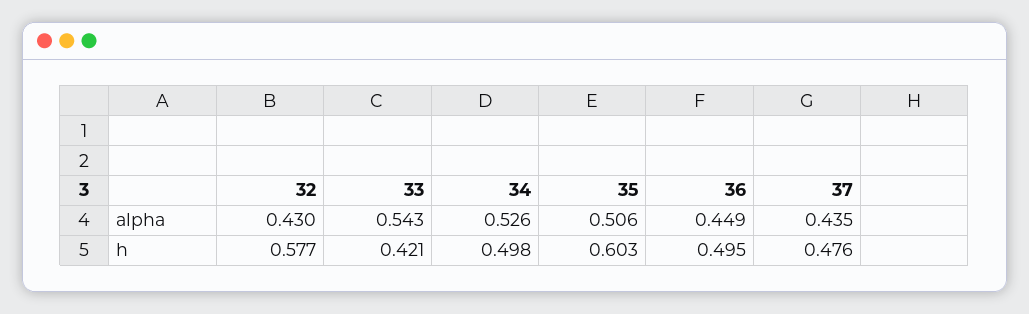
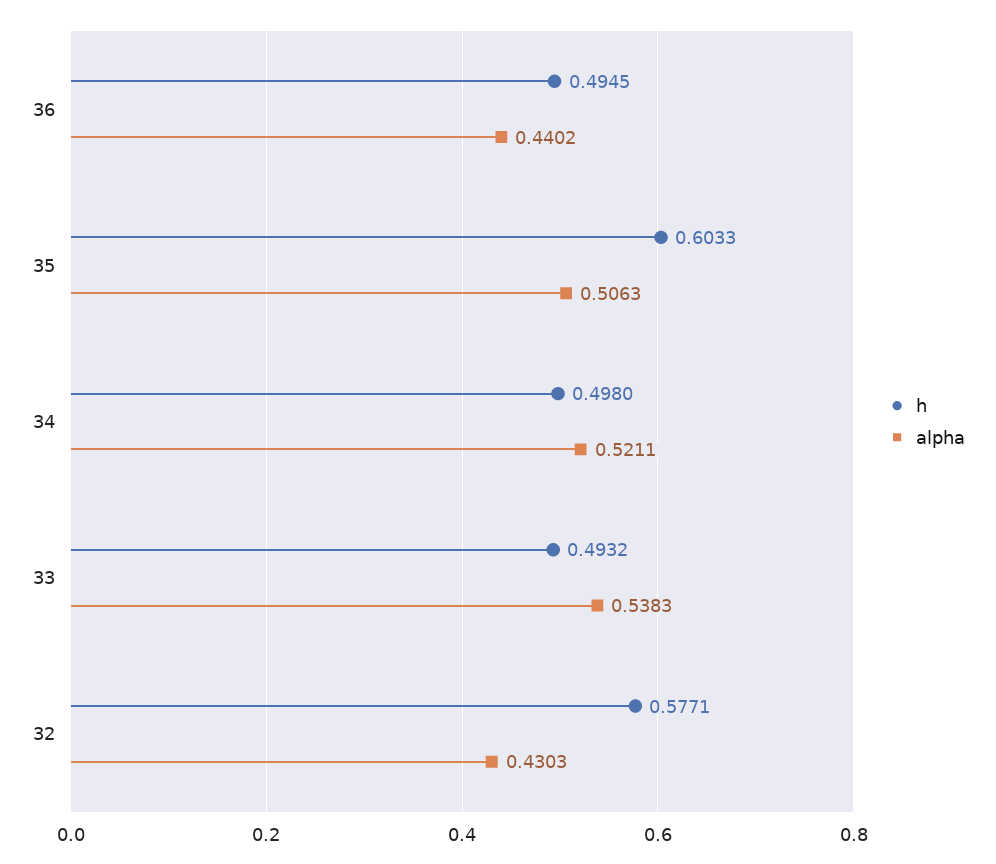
  {
    "alpha": {
      "32": 0.4303,
-     "33": 0.543,
+     "33": 0.5383,
-     "34": 0.526,
+     "34": 0.5211,
      "35": 0.5063,
-     "36": 0.449,
+     "36": 0.4402
-     "37": 0.435
    },
    "h": {
      "32": 0.5771,
-     "33": 0.421,
+     "33": 0.4932,
      "34": 0.498,
      "35": 0.6033,
-     "36": 0.4945,
+     "36": 0.4945
-     "37": 0.476
    }
  }

